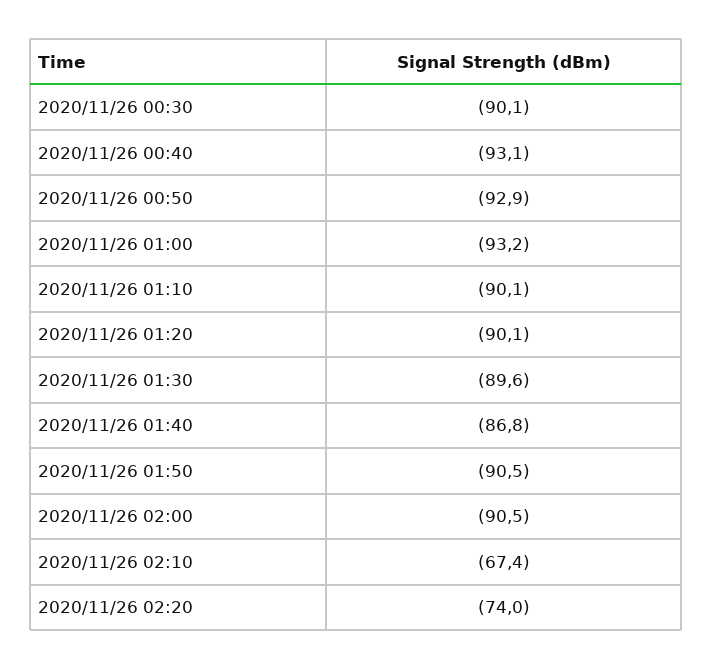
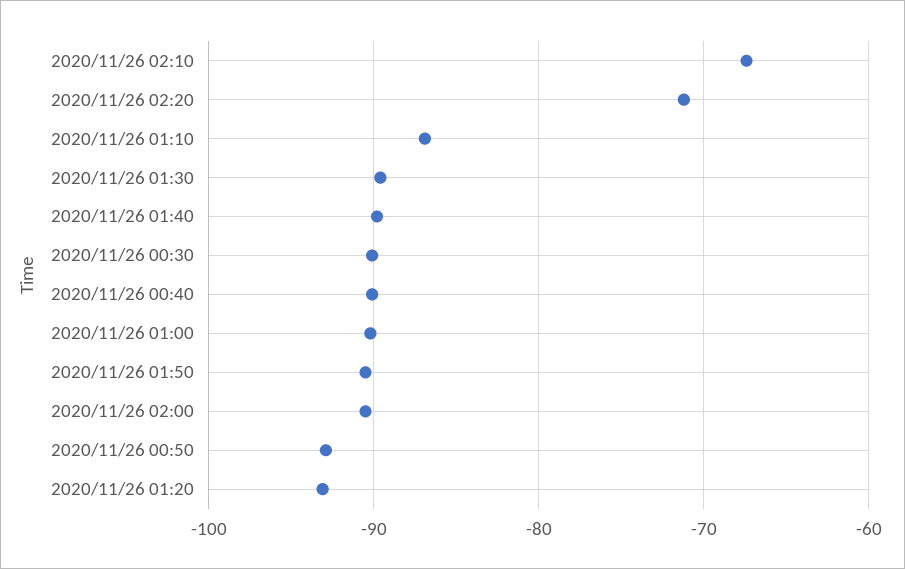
  {
    "2020/11/26 00:30": -90.1,
-   "2020/11/26 00:40": -93.1,
+   "2020/11/26 00:40": -90,
    "2020/11/26 00:50": -92.9,
-   "2020/11/26 01:00": -93.2,
+   "2020/11/26 01:00": -90,
-   "2020/11/26 01:10": -90.1,
+   "2020/11/26 01:10": -87,
-   "2020/11/26 01:20": -90.1,
+   "2020/11/26 01:20": -93,
    "2020/11/26 01:30": -89.6,
-   "2020/11/26 01:40": -86.8,
+   "2020/11/26 01:40": -90,
    "2020/11/26 01:50": -90.5,
    "2020/11/26 02:00": -90.5,
    "2020/11/26 02:10": -67.4,
-   "2020/11/26 02:20": -74
+   "2020/11/26 02:20": -71
  }

